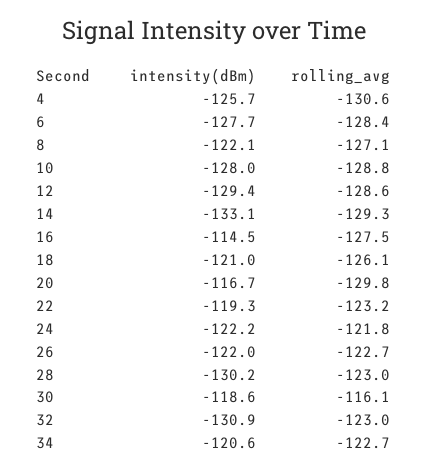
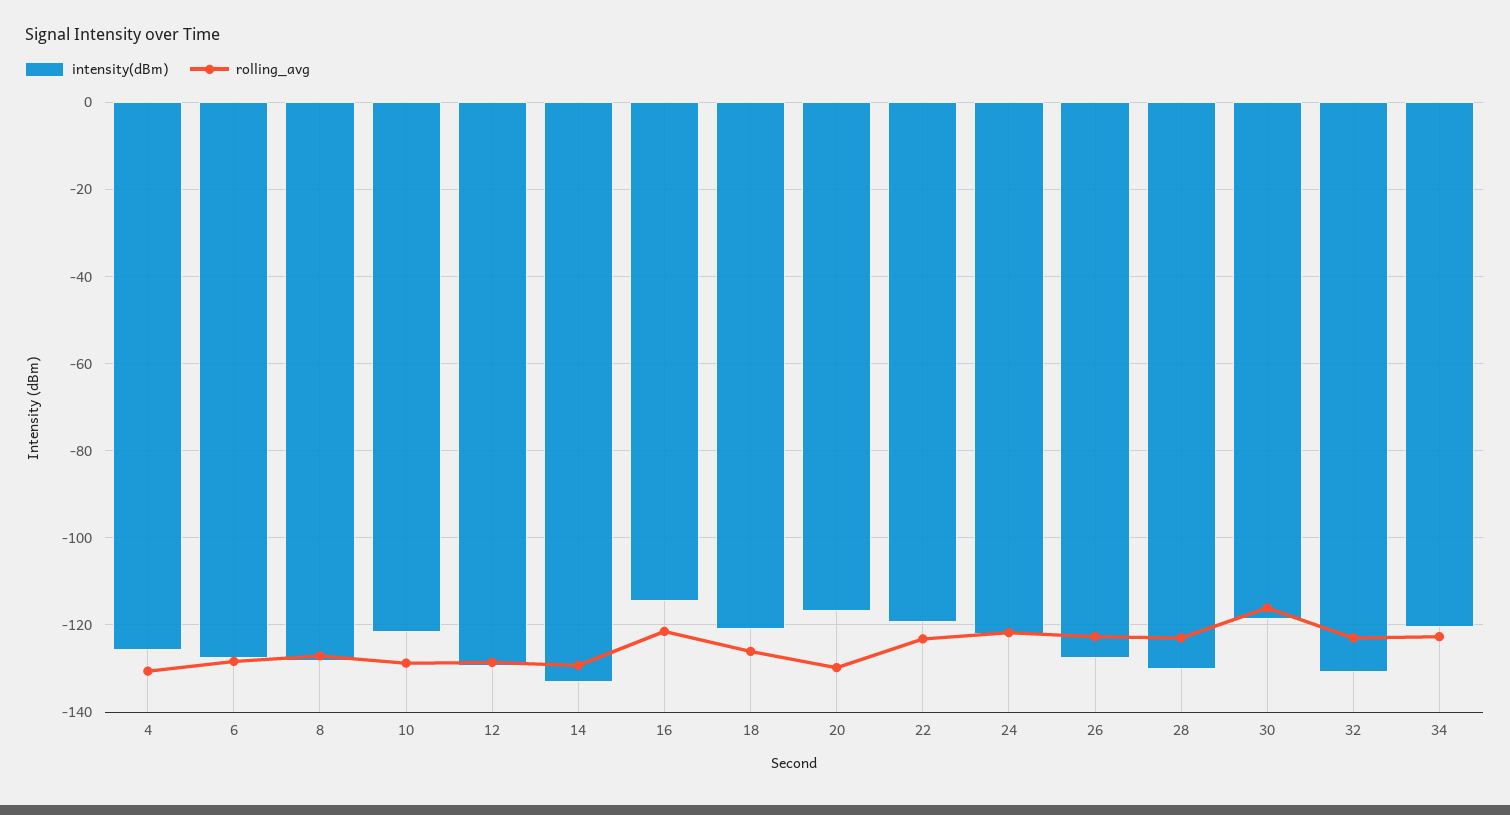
  {
    "intensity(dBm)": {
      "4": -125.7,
      "6": -127.7,
-     "8": -122.1,
+     "8": -128,
-     "10": -128,
+     "10": -122,
      "12": -129.4,
      "14": -133.1,
      "16": -114.5,
      "18": -121,
      "20": -116.7,
      "22": -119.3,
      "24": -122.2,
-     "26": -122,
+     "26": -128,
      "28": -130.2,
      "30": -118.6,
      "32": -130.9,
      "34": -120.6
    },
    "rolling_avg": {
      "4": -130.6,
      "6": -128.4,
      "8": -127.1,
      "10": -128.8,
      "12": -128.6,
      "14": -129.3,
-     "16": -127.5,
+     "16": -122,
      "18": -126.1,
      "20": -129.8,
      "22": -123.2,
      "24": -121.8,
      "26": -122.7,
      "28": -123,
      "30": -116.1,
      "32": -123,
      "34": -122.7
    }
  }

